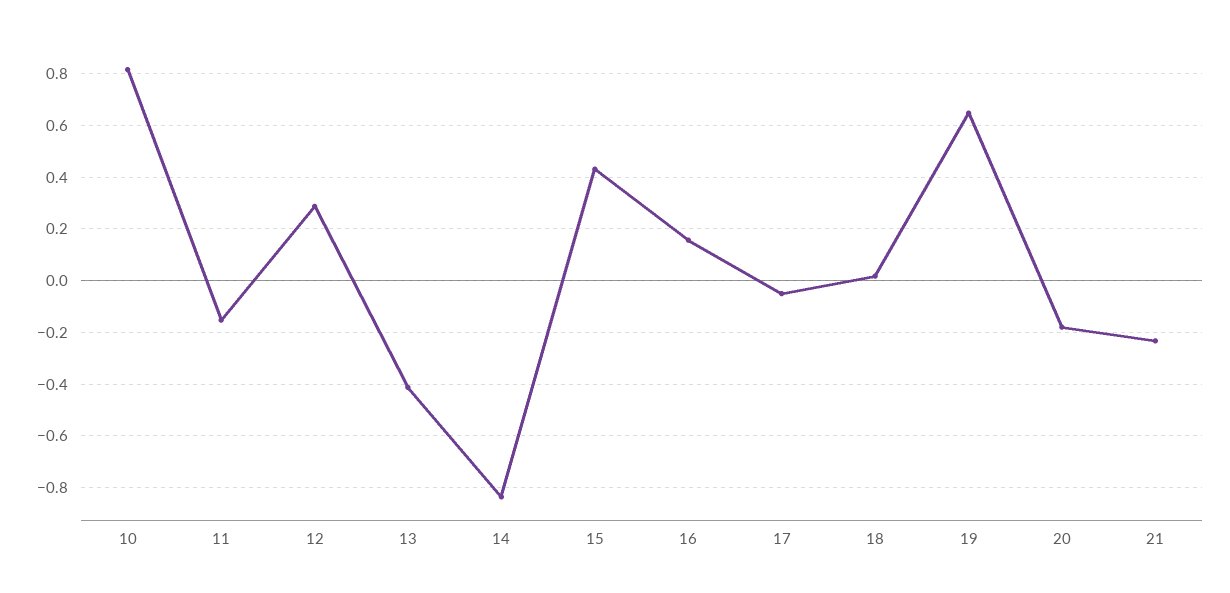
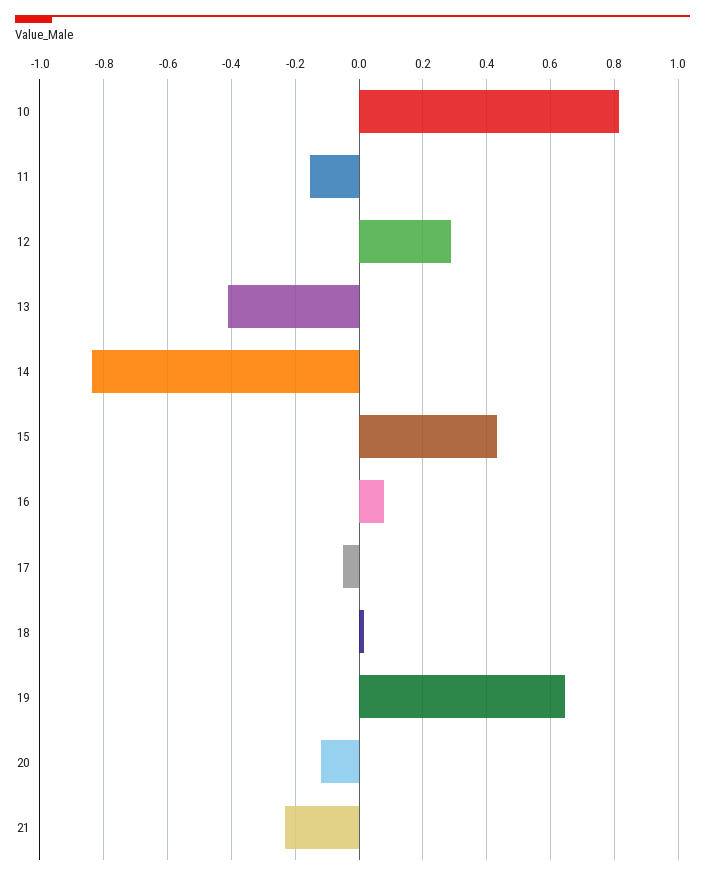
  {
    "10": 0.82,
    "11": -0.16,
    "12": 0.28,
    "13": -0.42,
    "14": -0.84,
    "15": 0.44,
-   "16": 0.15,
+   "16": 0.08,
    "17": -0.06,
    "18": 0.02,
    "19": 0.64,
-   "20": -0.175,
+   "20": -0.12,
    "21": -0.24
  }

